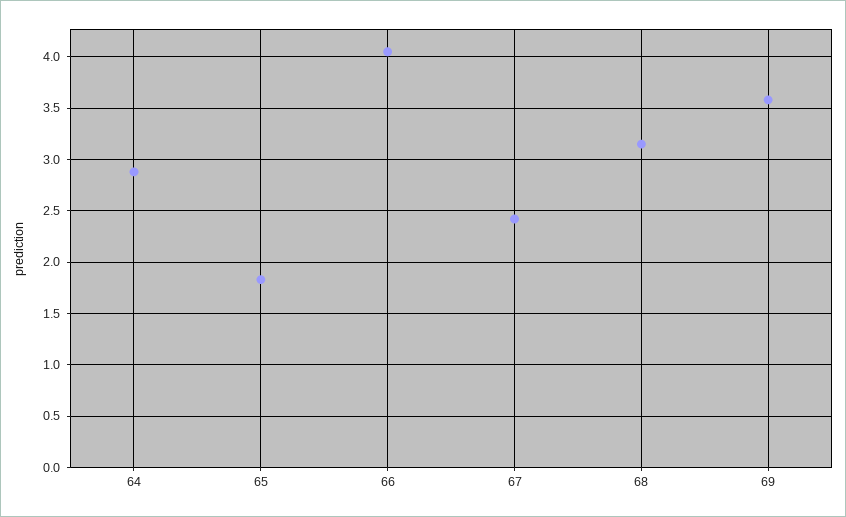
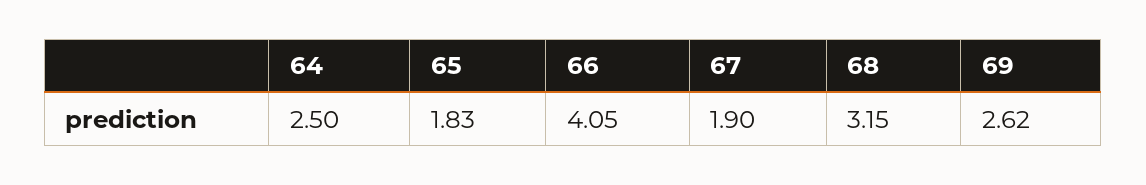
  {
-   "64": 2.9,
+   "64": 2.5,
    "65": 1.83,
    "66": 4.05,
-   "67": 2.4,
+   "67": 1.9,
    "68": 3.15,
-   "69": 3.6
+   "69": 2.62
  }

